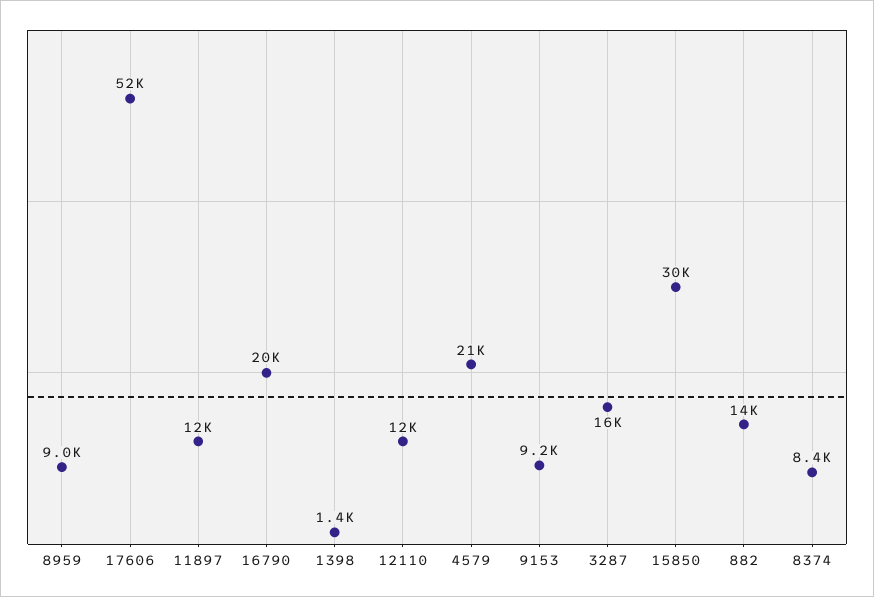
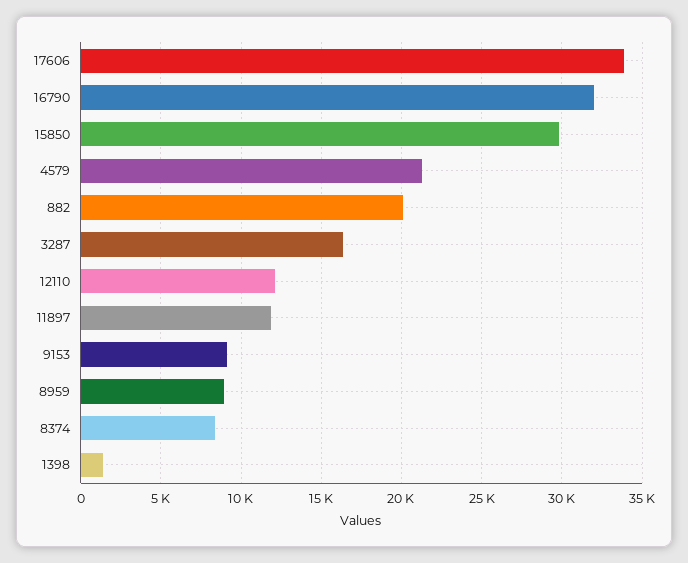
  {
    "8959": 9000,
-   "17606": 52000,
+   "17606": 34000,
    "11897": 12000,
-   "16790": 20000,
+   "16790": 32000,
    "1398": 1400,
    "12110": 12000,
    "4579": 21000,
    "9153": 9200,
    "3287": 16000,
    "15850": 30000,
-   "882": 14000,
+   "882": 20000,
    "8374": 8400
  }

